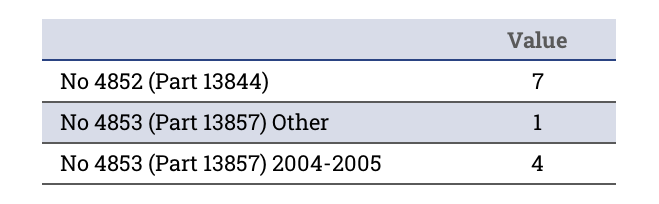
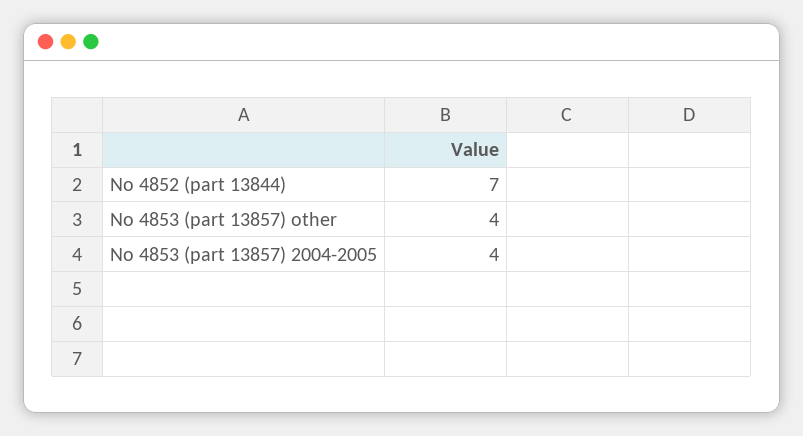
  {
    "No 4852 (Part 13844)": 7,
-   "No 4853 (Part 13857) Other": 1,
+   "No 4853 (Part 13857) Other": 4,
    "No 4853 (Part 13857) 2004-2005": 4
  }

